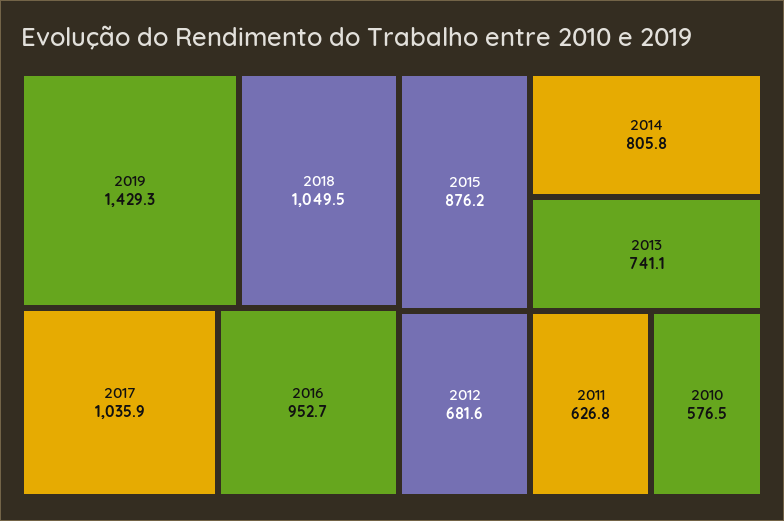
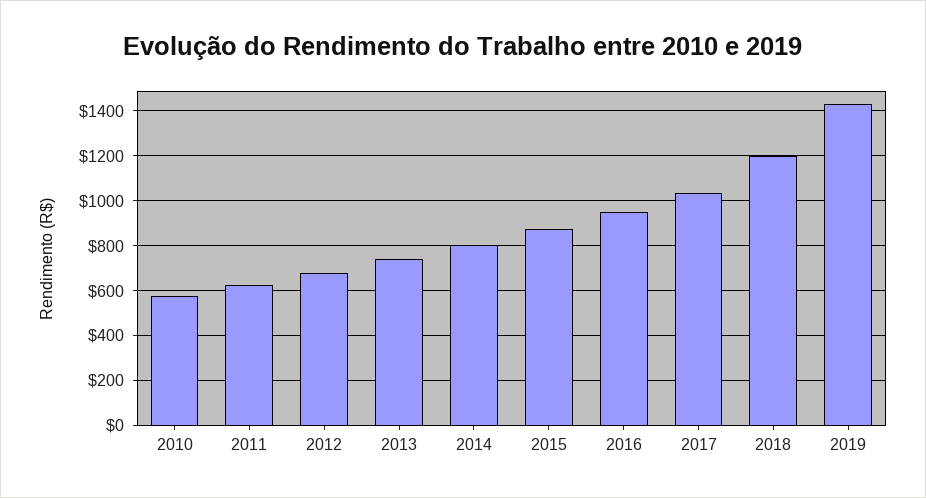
  {
    "2019": 1429.3,
-   "2018": 1049.5,
+   "2018": 1200,
    "2017": 1035.9,
    "2016": 952.7,
    "2015": 876.2,
    "2014": 805.8,
    "2013": 741.1,
    "2012": 681.6,
    "2011": 626.8,
    "2010": 576.5
  }

